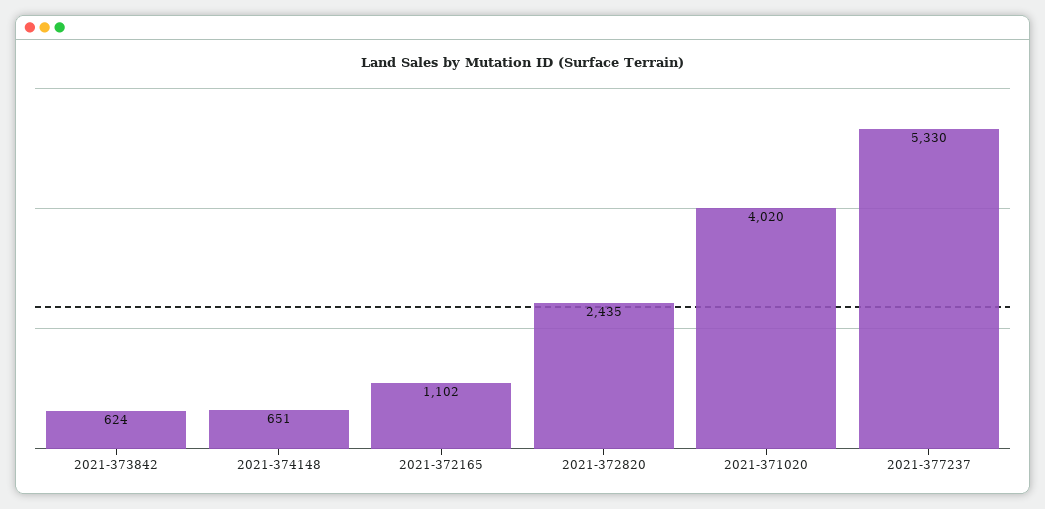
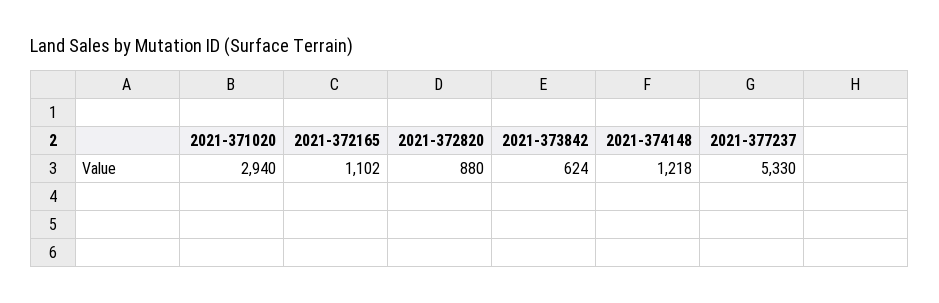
  {
    "2021-373842": 624,
-   "2021-374148": 651,
+   "2021-374148": 1218,
    "2021-372165": 1102,
-   "2021-372820": 2435,
+   "2021-372820": 880,
-   "2021-371020": 4020,
+   "2021-371020": 2940,
    "2021-377237": 5330
  }

